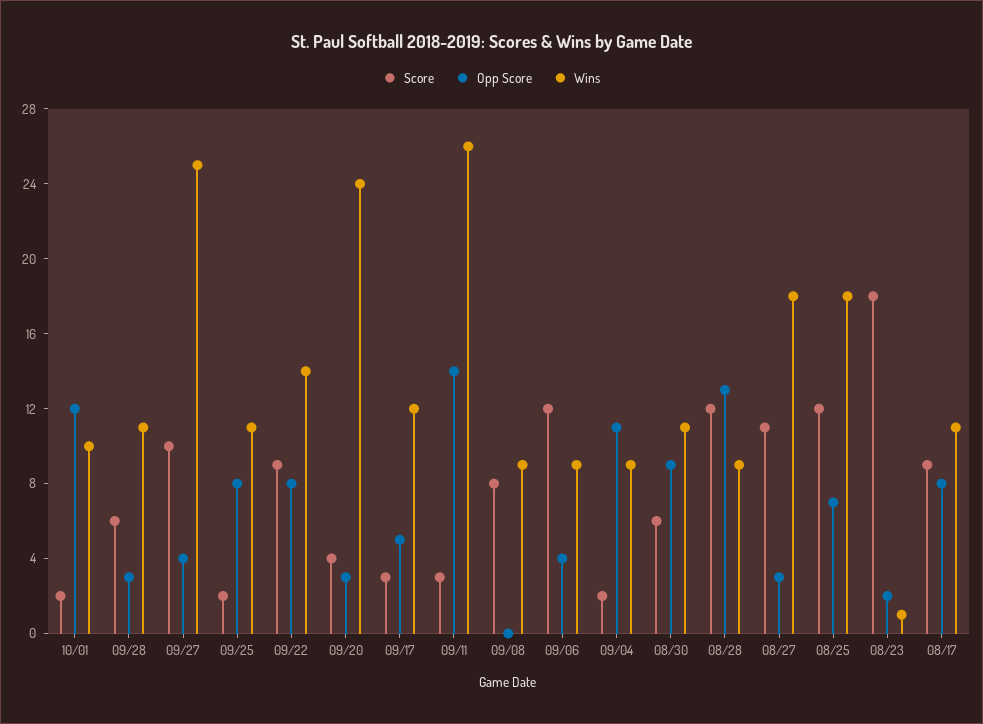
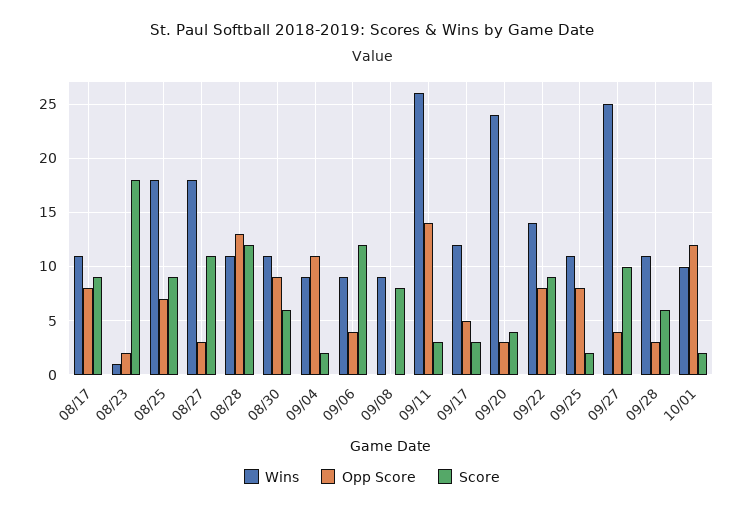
  {
    "Score": {
      "10/01": 2,
      "09/28": 6,
      "09/27": 10,
      "09/25": 2,
      "09/22": 9,
      "09/20": 4,
      "09/17": 3,
      "09/11": 3,
      "09/08": 8,
      "09/06": 12,
      "09/04": 2,
      "08/30": 6,
      "08/28": 12,
      "08/27": 11,
-     "08/25": 12,
+     "08/25": 9,
      "08/23": 18,
      "08/17": 9
    },
    "Opp Score": {
      "10/01": 12,
      "09/28": 3,
      "09/27": 4,
      "09/25": 8,
      "09/22": 8,
      "09/20": 3,
      "09/17": 5,
      "09/11": 14,
      "09/08": 0,
      "09/06": 4,
      "09/04": 11,
      "08/30": 9,
      "08/28": 13,
      "08/27": 3,
      "08/25": 7,
      "08/23": 2,
      "08/17": 8
    },
    "Wins": {
      "10/01": 10,
      "09/28": 11,
      "09/27": 25,
      "09/25": 11,
      "09/22": 14,
      "09/20": 24,
      "09/17": 12,
      "09/11": 26,
      "09/08": 9,
      "09/06": 9,
      "09/04": 9,
      "08/30": 11,
-     "08/28": 9,
+     "08/28": 11,
      "08/27": 18,
      "08/25": 18,
      "08/23": 1,
      "08/17": 11
    }
  }

